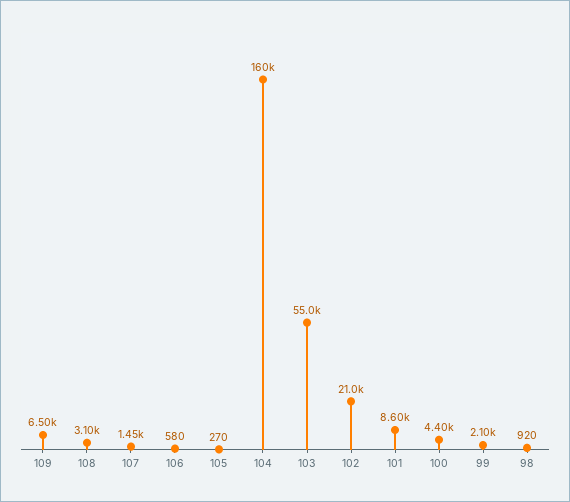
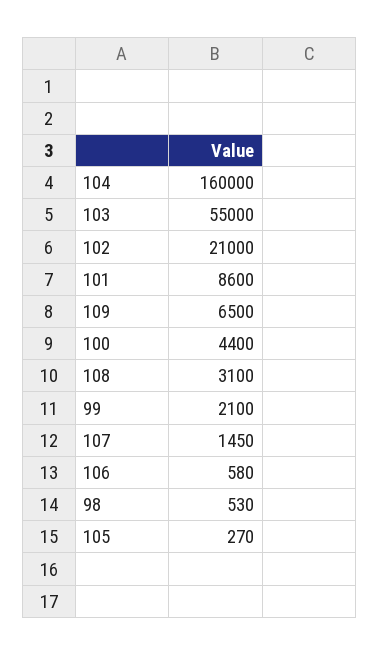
  {
    "109": 6500,
    "108": 3100,
    "107": 1450,
    "106": 580,
    "105": 270,
    "104": 160000,
    "103": 55000,
    "102": 21000,
    "101": 8600,
    "100": 4400,
    "99": 2100,
-   "98": 920
+   "98": 530
  }

